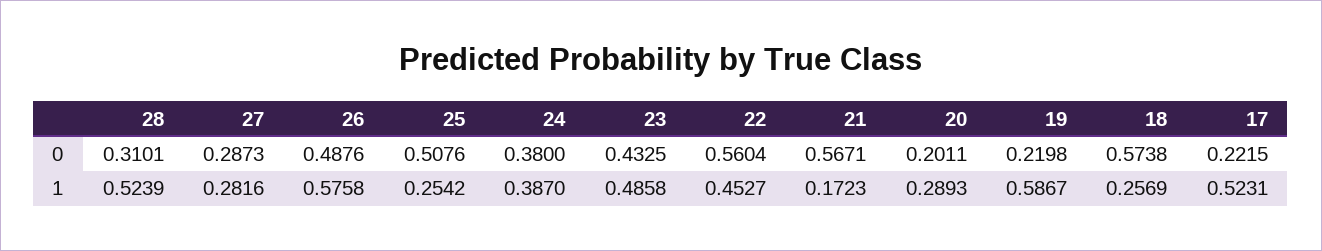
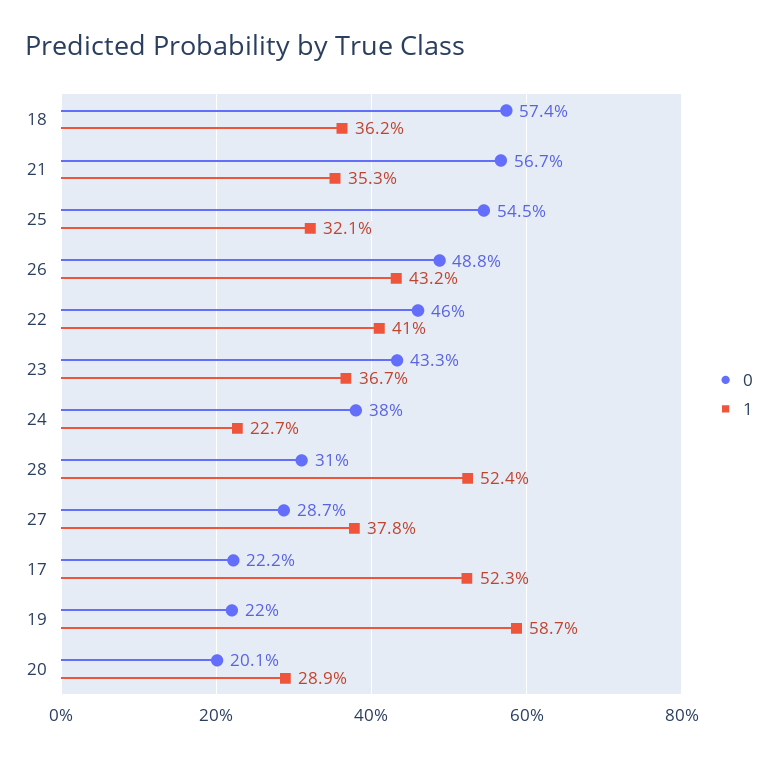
  {
    "0": {
      "28": 0.3101,
      "27": 0.2873,
      "26": 0.4876,
-     "25": 0.5076,
+     "25": 0.545,
      "24": 0.38,
      "23": 0.4325,
-     "22": 0.5604,
+     "22": 0.46,
      "21": 0.5671,
      "20": 0.2011,
      "19": 0.2198,
      "18": 0.5738,
      "17": 0.2215
    },
    "1": {
      "28": 0.5239,
-     "27": 0.2816,
+     "27": 0.378,
-     "26": 0.5758,
+     "26": 0.432,
-     "25": 0.2542,
+     "25": 0.321,
-     "24": 0.387,
+     "24": 0.227,
-     "23": 0.4858,
+     "23": 0.367,
-     "22": 0.4527,
+     "22": 0.41,
-     "21": 0.1723,
+     "21": 0.353,
      "20": 0.2893,
      "19": 0.5867,
-     "18": 0.2569,
+     "18": 0.362,
      "17": 0.5231
    }
  }

